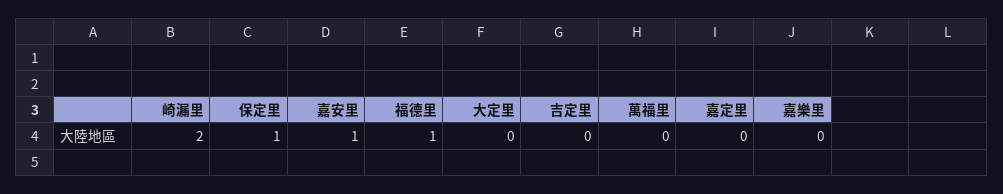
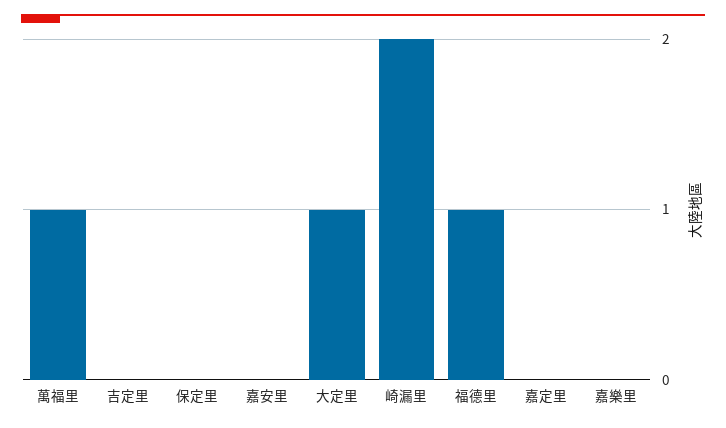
  {
    "崎漏里": 2,
-   "保定里": 1,
+   "保定里": 0,
-   "嘉安里": 1,
+   "嘉安里": 0,
    "福德里": 1,
-   "大定里": 0,
+   "大定里": 1,
    "吉定里": 0,
-   "萬福里": 0,
+   "萬福里": 1,
    "嘉定里": 0,
    "嘉樂里": 0
  }

